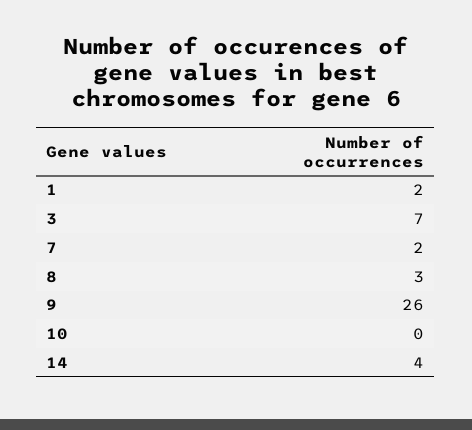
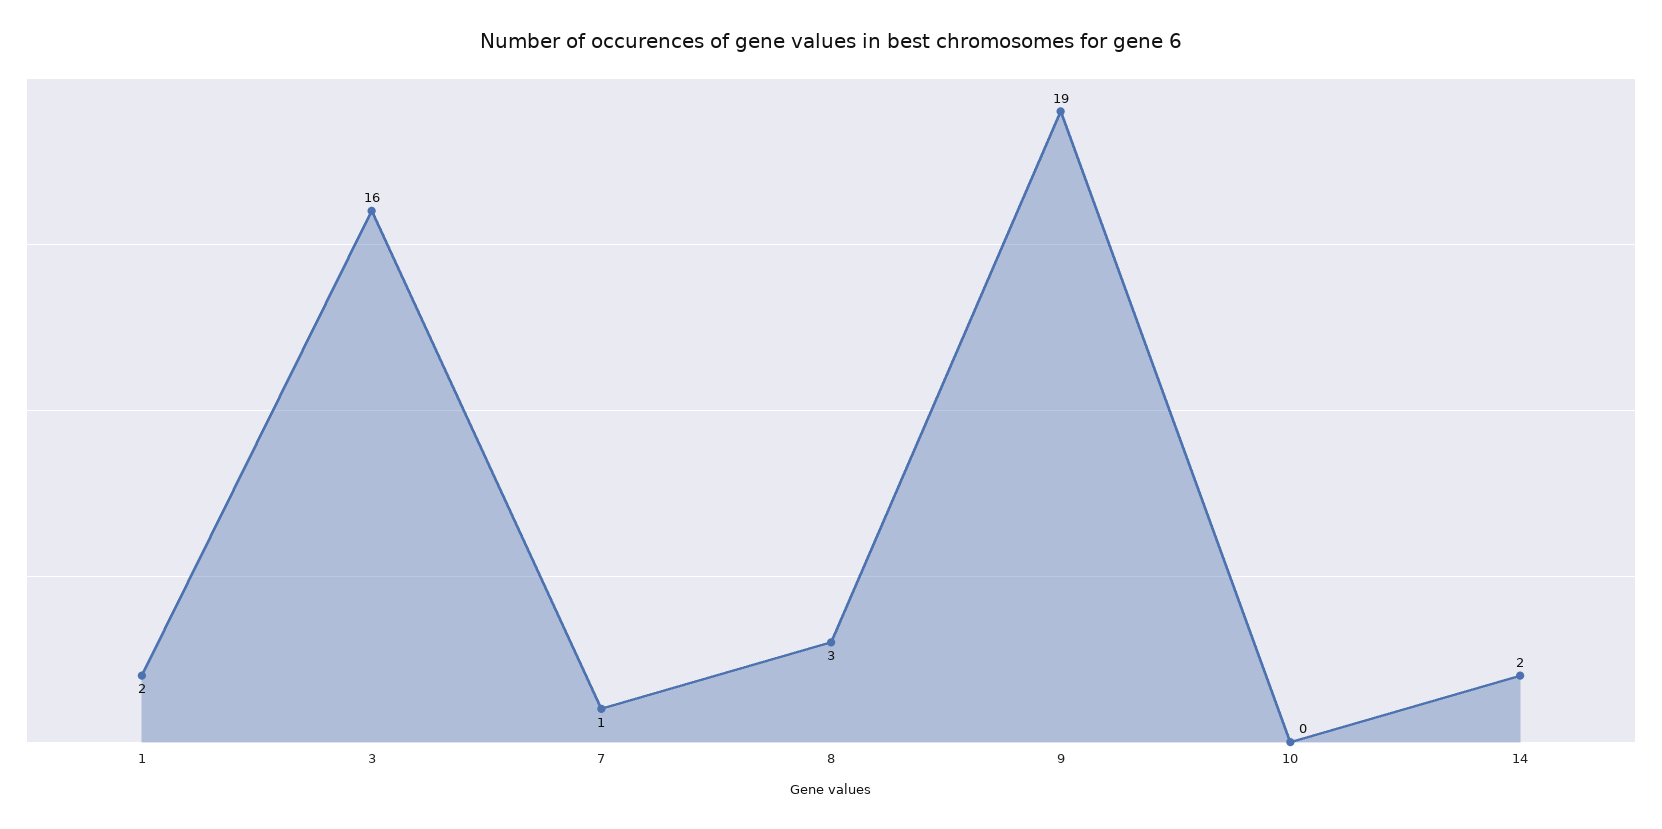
  {
    "1": 2,
-   "3": 7,
+   "3": 16,
-   "7": 2,
+   "7": 1,
    "8": 3,
-   "9": 26,
+   "9": 19,
    "10": 0,
-   "14": 4
+   "14": 2
  }

